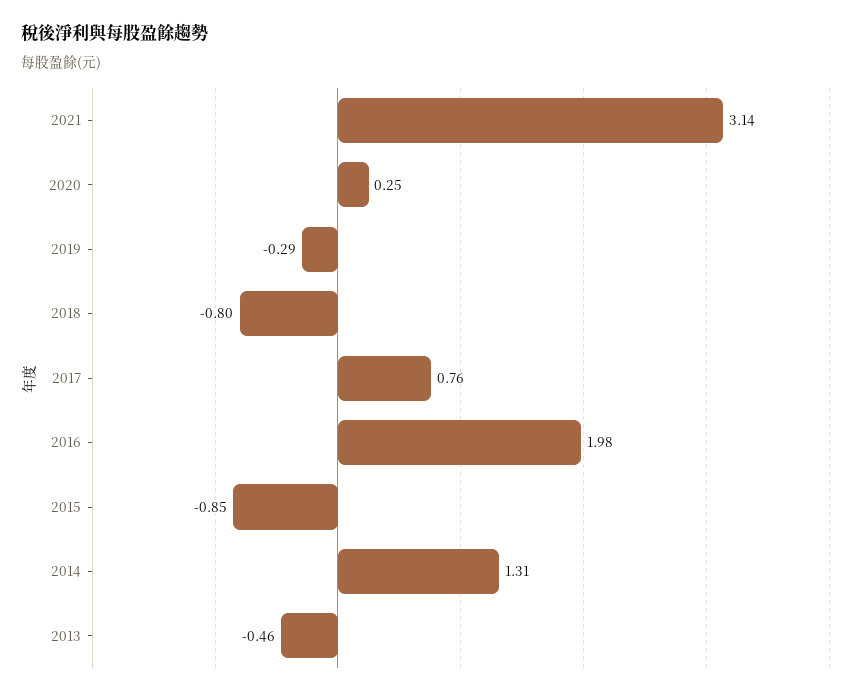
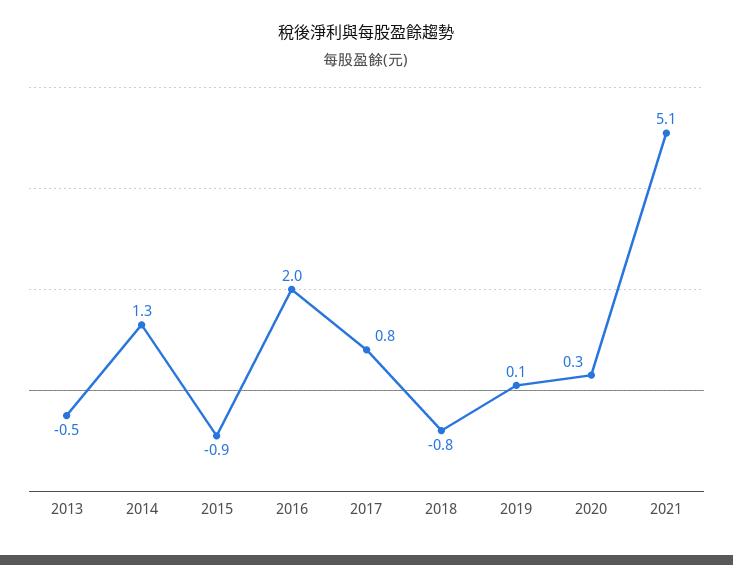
  {
-   "2021": 3.14,
+   "2021": 5.1,
    "2020": 0.25,
-   "2019": -0.29,
+   "2019": 0.1,
    "2018": -0.8,
    "2017": 0.76,
    "2016": 1.98,
    "2015": -0.85,
    "2014": 1.31,
    "2013": -0.46
  }

